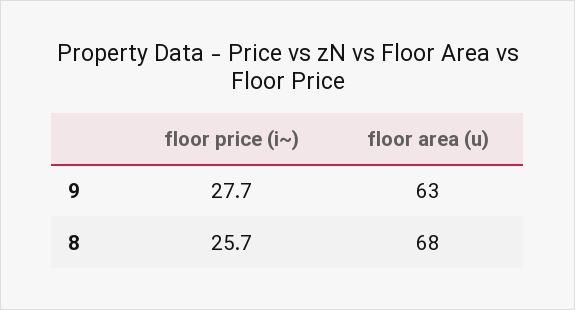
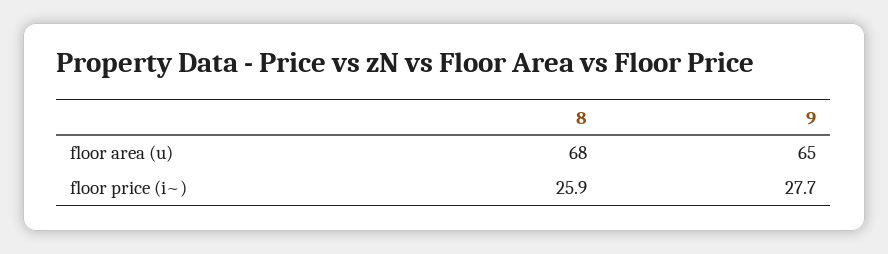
  {
    "floor price (i~)": {
      "9": 27.7,
-     "8": 25.7
+     "8": 25.9
    },
    "floor area (u)": {
-     "9": 63,
+     "9": 65,
      "8": 68
    }
  }

